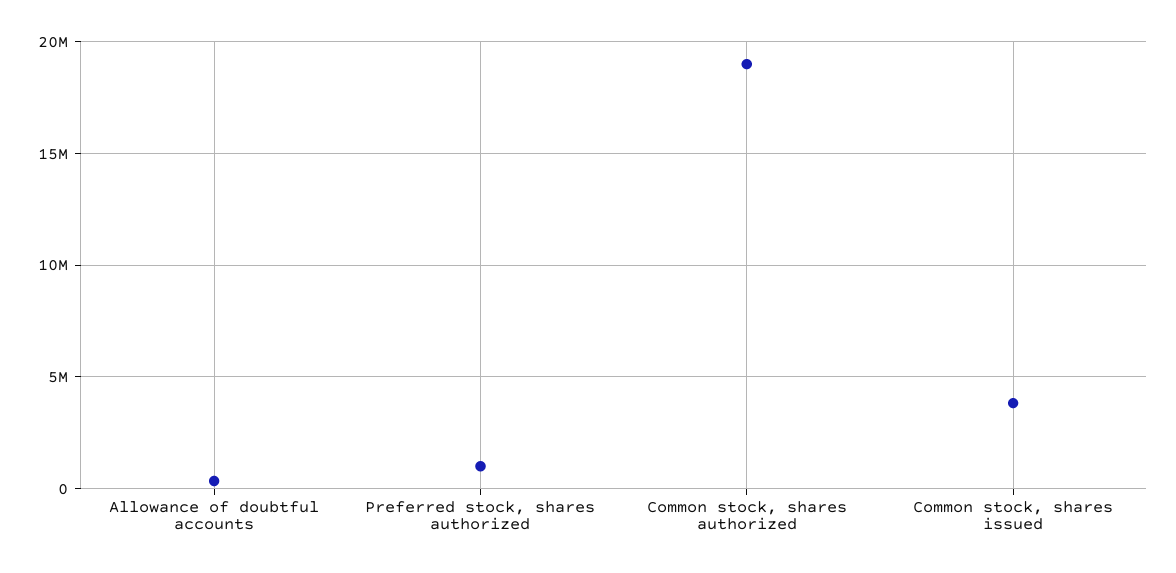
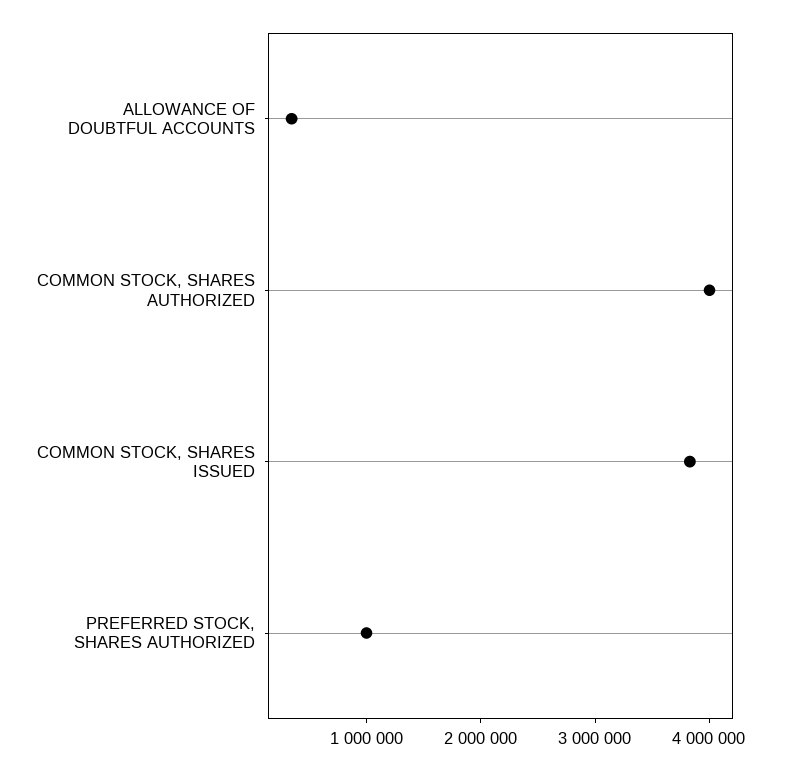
  {
    "Allowance of doubtful accounts": 400000,
    "Preferred stock, shares authorized": 1000000,
-   "Common stock, shares authorized": 19000000,
+   "Common stock, shares authorized": 4000000,
    "Common stock, shares issued": 3800000
  }

